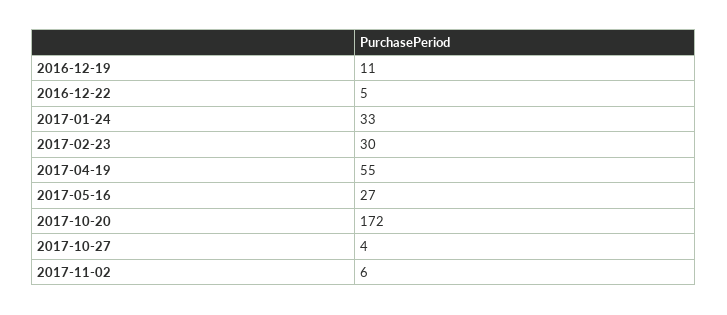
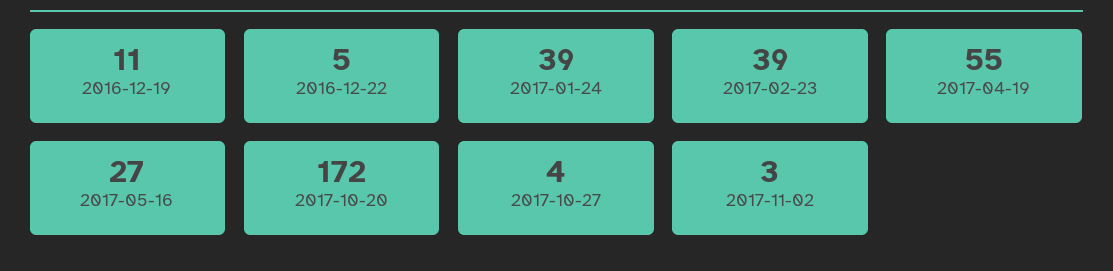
  {
    "2016-12-19": 11,
    "2016-12-22": 5,
-   "2017-01-24": 33,
+   "2017-01-24": 39,
-   "2017-02-23": 30,
+   "2017-02-23": 39,
    "2017-04-19": 55,
    "2017-05-16": 27,
    "2017-10-20": 172,
    "2017-10-27": 4,
-   "2017-11-02": 6
+   "2017-11-02": 3
  }

